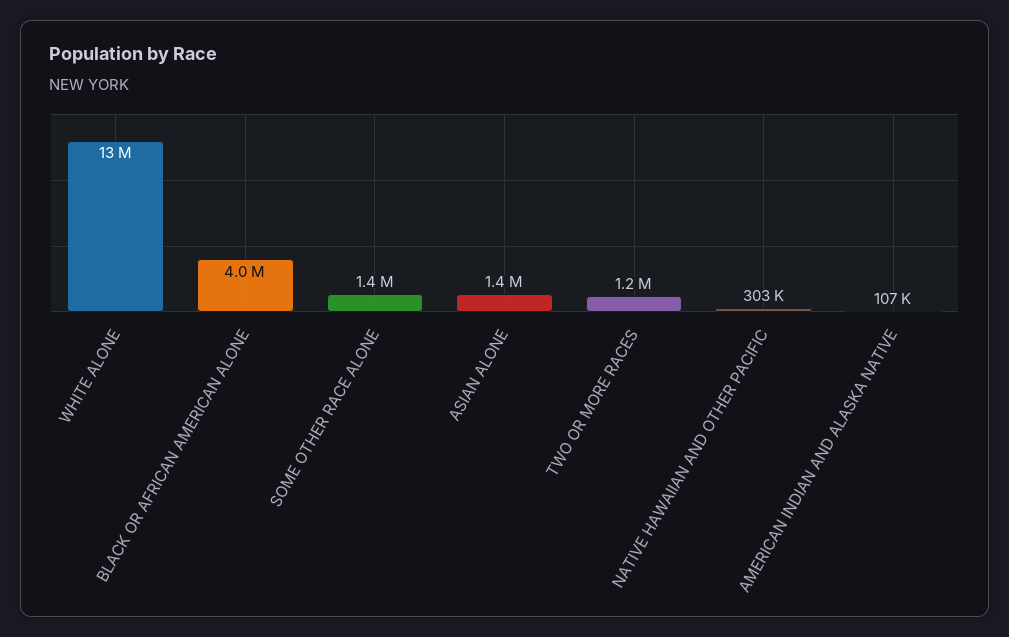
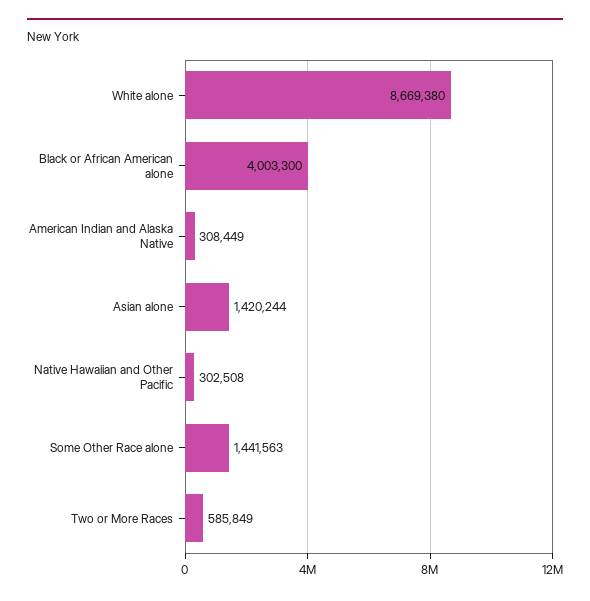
  {
-   "WHITE ALONE": 13000000,
+   "WHITE ALONE": 8669380,
    "BLACK OR AFRICAN AMERICAN ALONE": 4003300,
    "SOME OTHER RACE ALONE": 1441563,
    "ASIAN ALONE": 1420244,
-   "TWO OR MORE RACES": 1200000,
+   "TWO OR MORE RACES": 585849,
    "NATIVE HAWAIIAN AND OTHER PACIFIC": 302508,
-   "AMERICAN INDIAN AND ALASKA NATIVE": 107000
+   "AMERICAN INDIAN AND ALASKA NATIVE": 308449
  }

